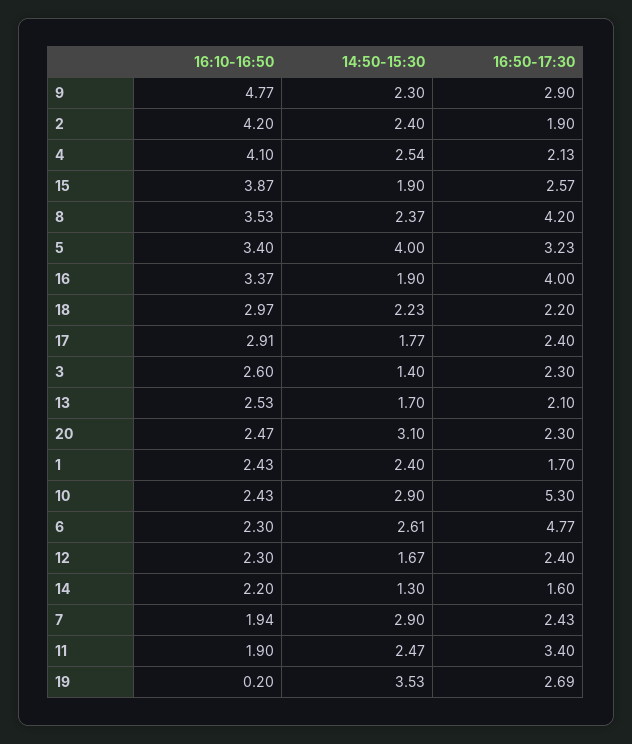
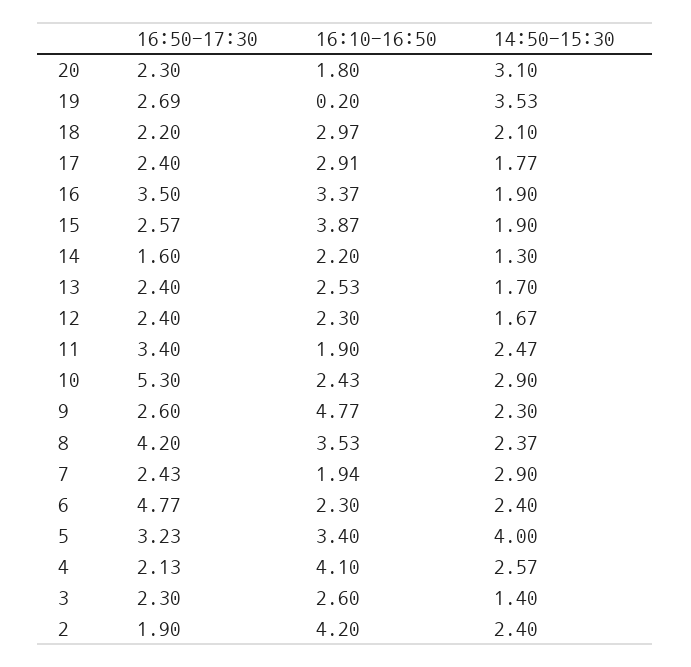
  {
    "16:10-16:50": {
      "9": 4.77,
      "2": 4.2,
      "4": 4.1,
      "15": 3.87,
      "8": 3.53,
      "5": 3.4,
      "16": 3.37,
      "18": 2.97,
      "17": 2.91,
      "3": 2.6,
      "13": 2.53,
-     "20": 2.47,
+     "20": 1.8,
-     "1": 2.43,
      "10": 2.43,
      "6": 2.3,
      "12": 2.3,
      "14": 2.2,
      "7": 1.94,
      "11": 1.9,
      "19": 0.2
    },
    "14:50-15:30": {
      "9": 2.3,
      "2": 2.4,
-     "4": 2.54,
+     "4": 2.57,
      "15": 1.9,
      "8": 2.37,
      "5": 4,
      "16": 1.9,
-     "18": 2.23,
+     "18": 2.1,
      "17": 1.77,
      "3": 1.4,
      "13": 1.7,
      "20": 3.1,
-     "1": 2.4,
      "10": 2.9,
-     "6": 2.61,
+     "6": 2.4,
      "12": 1.67,
      "14": 1.3,
      "7": 2.9,
      "11": 2.47,
      "19": 3.53
    },
    "16:50-17:30": {
-     "9": 2.9,
+     "9": 2.6,
      "2": 1.9,
      "4": 2.13,
      "15": 2.57,
      "8": 4.2,
      "5": 3.23,
-     "16": 4,
+     "16": 3.5,
      "18": 2.2,
      "17": 2.4,
      "3": 2.3,
-     "13": 2.1,
+     "13": 2.4,
      "20": 2.3,
-     "1": 1.7,
      "10": 5.3,
      "6": 4.77,
      "12": 2.4,
      "14": 1.6,
      "7": 2.43,
      "11": 3.4,
      "19": 2.69
    }
  }

